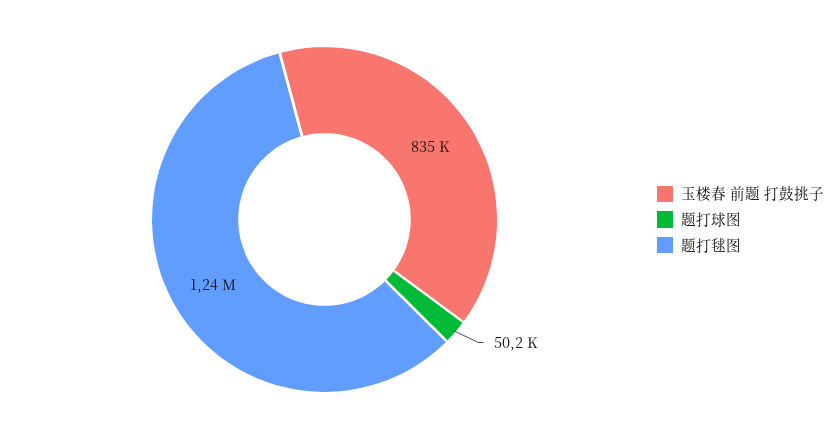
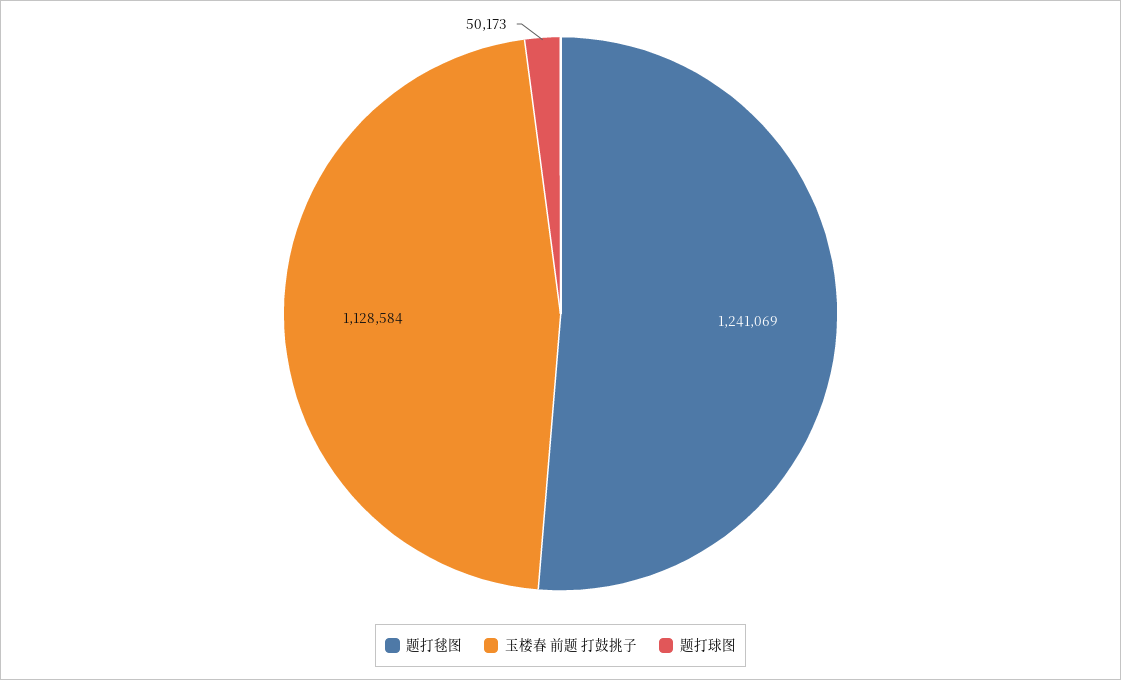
  {
-   "玉楼春 前题 打鼓挑子": 835000,
+   "玉楼春 前题 打鼓挑子": 1128584,
    "题打球图": 50173,
    "题打毬图": 1241069
  }

